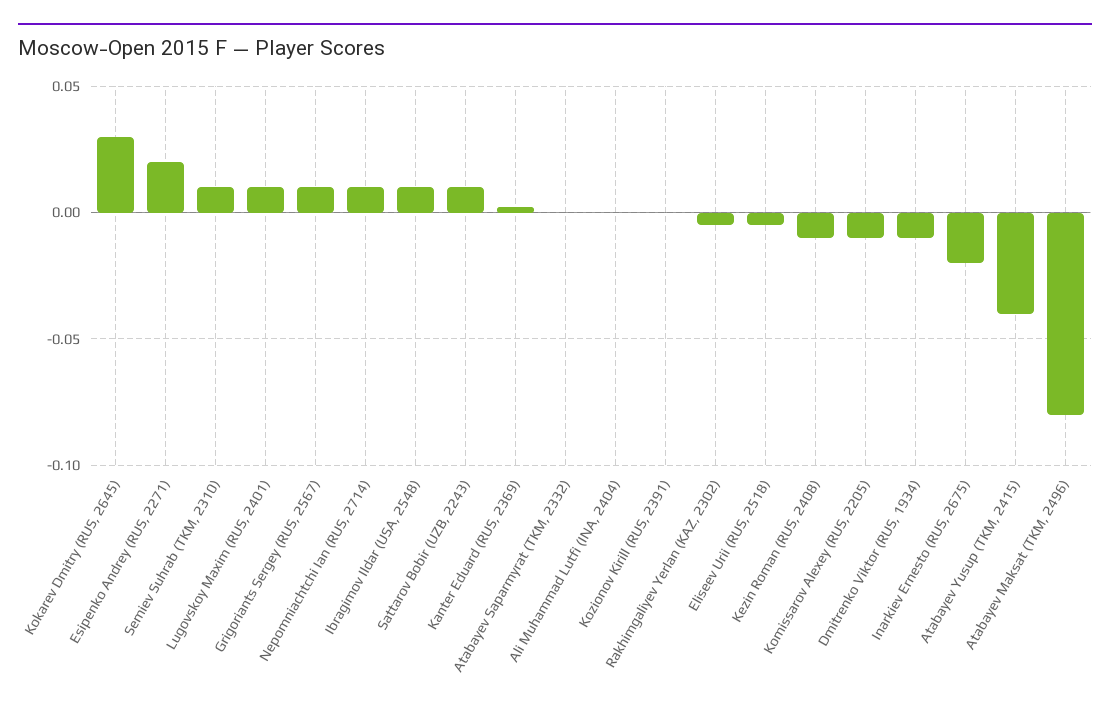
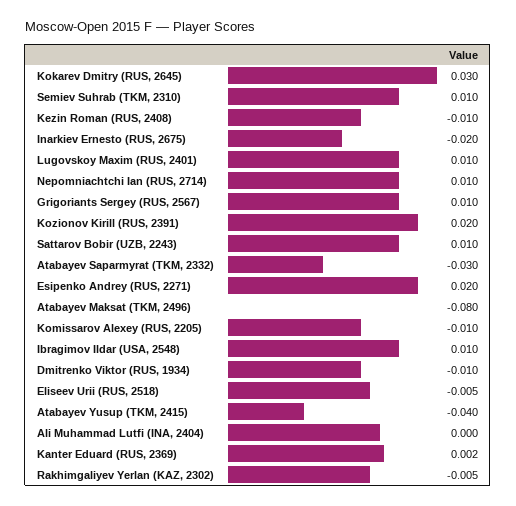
  {
    "Kokarev Dmitry (RUS, 2645)": 0.03,
    "Esipenko Andrey (RUS, 2271)": 0.02,
    "Semiev Suhrab (TKM, 2310)": 0.01,
    "Lugovskoy Maxim (RUS, 2401)": 0.01,
    "Grigoriants Sergey (RUS, 2567)": 0.01,
    "Nepomniachtchi Ian (RUS, 2714)": 0.01,
    "Ibragimov Ildar (USA, 2548)": 0.01,
    "Sattarov Bobir (UZB, 2243)": 0.01,
    "Kanter Eduard (RUS, 2369)": 0.002,
-   "Atabayev Saparmyrat (TKM, 2332)": 0,
+   "Atabayev Saparmyrat (TKM, 2332)": -0.03,
    "Ali Muhammad Lutfi (INA, 2404)": 0,
-   "Kozionov Kirill (RUS, 2391)": 0,
+   "Kozionov Kirill (RUS, 2391)": 0.02,
    "Rakhimgaliyev Yerlan (KAZ, 2302)": -0.005,
    "Eliseev Urii (RUS, 2518)": -0.005,
    "Kezin Roman (RUS, 2408)": -0.01,
    "Komissarov Alexey (RUS, 2205)": -0.01,
    "Dmitrenko Viktor (RUS, 1934)": -0.01,
    "Inarkiev Ernesto (RUS, 2675)": -0.02,
    "Atabayev Yusup (TKM, 2415)": -0.04,
    "Atabayev Maksat (TKM, 2496)": -0.08
  }

